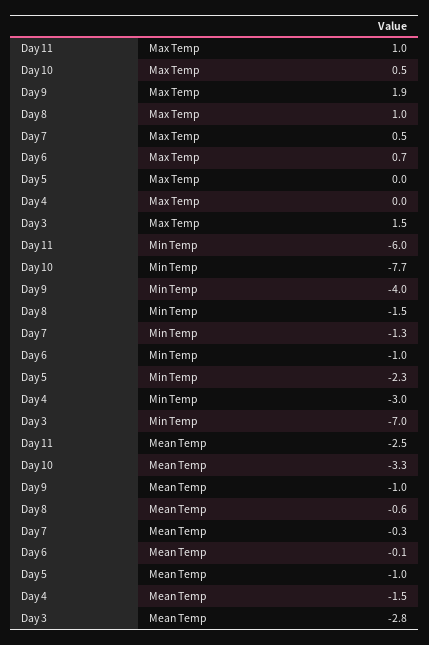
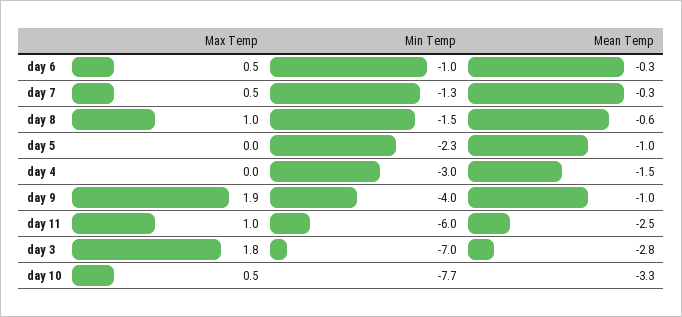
  {
    "Day 11": {
      "Max Temp": 1,
      "Min Temp": -6,
      "Mean Temp": -2.5
    },
    "Day 10": {
      "Max Temp": 0.5,
      "Min Temp": -7.7,
      "Mean Temp": -3.3
    },
    "Day 9": {
      "Max Temp": 1.9,
      "Min Temp": -4,
      "Mean Temp": -1
    },
    "Day 8": {
      "Max Temp": 1,
      "Min Temp": -1.5,
      "Mean Temp": -0.6
    },
    "Day 7": {
      "Max Temp": 0.5,
      "Min Temp": -1.3,
      "Mean Temp": -0.3
    },
    "Day 6": {
-     "Max Temp": 0.7,
+     "Max Temp": 0.5,
      "Min Temp": -1,
-     "Mean Temp": -0.1
+     "Mean Temp": -0.3
    },
    "Day 5": {
      "Max Temp": 0,
      "Min Temp": -2.3,
      "Mean Temp": -1
    },
    "Day 4": {
      "Max Temp": 0,
      "Min Temp": -3,
      "Mean Temp": -1.5
    },
    "Day 3": {
-     "Max Temp": 1.5,
+     "Max Temp": 1.8,
      "Min Temp": -7,
      "Mean Temp": -2.8
    }
  }

